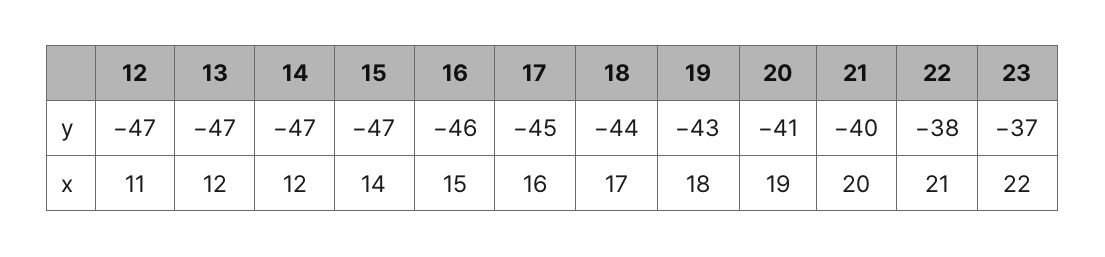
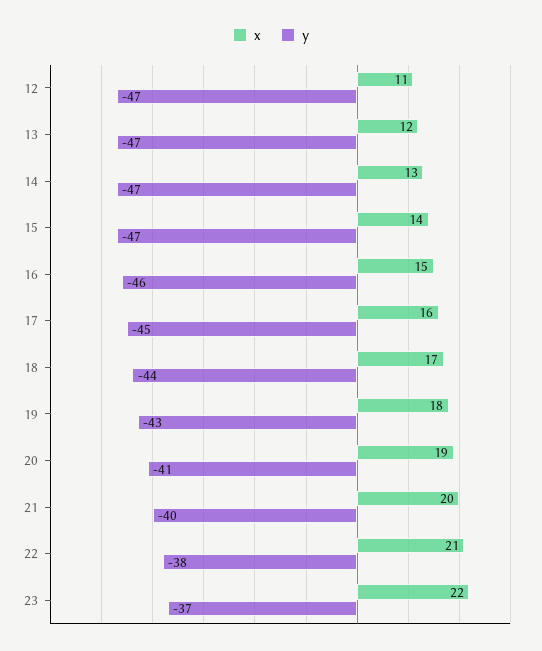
  {
    "y": {
      "12": -47,
      "13": -47,
      "14": -47,
      "15": -47,
      "16": -46,
      "17": -45,
      "18": -44,
      "19": -43,
      "20": -41,
      "21": -40,
      "22": -38,
      "23": -37
    },
    "x": {
      "12": 11,
      "13": 12,
-     "14": 12,
+     "14": 13,
      "15": 14,
      "16": 15,
      "17": 16,
      "18": 17,
      "19": 18,
      "20": 19,
      "21": 20,
      "22": 21,
      "23": 22
    }
  }

